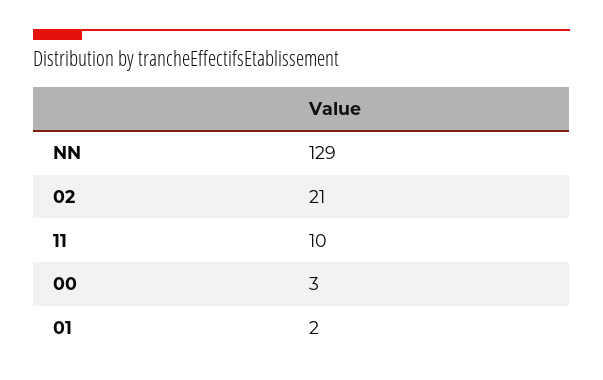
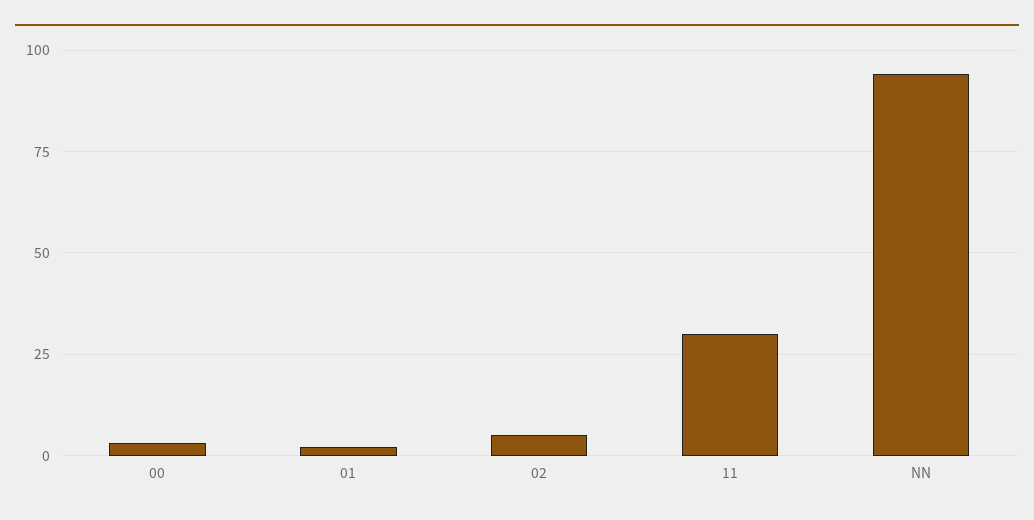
  {
-   "NN": 129,
+   "NN": 95,
-   "02": 21,
+   "02": 5,
-   "11": 10,
+   "11": 30,
    "00": 3,
    "01": 2
  }

